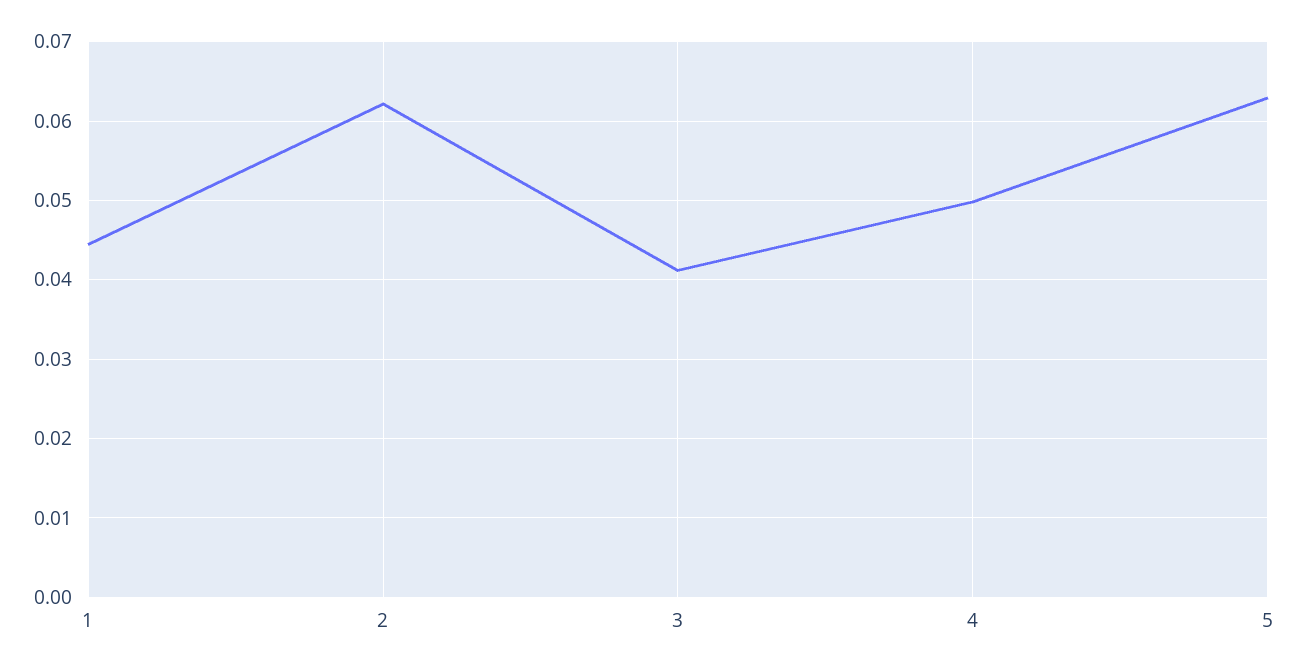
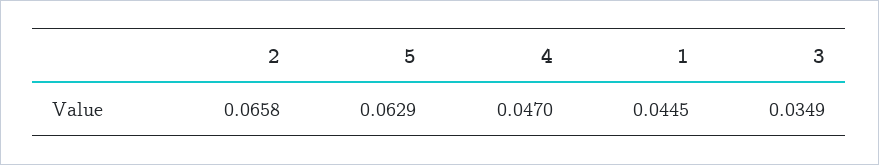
  {
    "1": 0.0445,
-   "2": 0.062,
+   "2": 0.0658,
-   "3": 0.041,
+   "3": 0.0349,
-   "4": 0.05,
+   "4": 0.047,
    "5": 0.0629
  }

